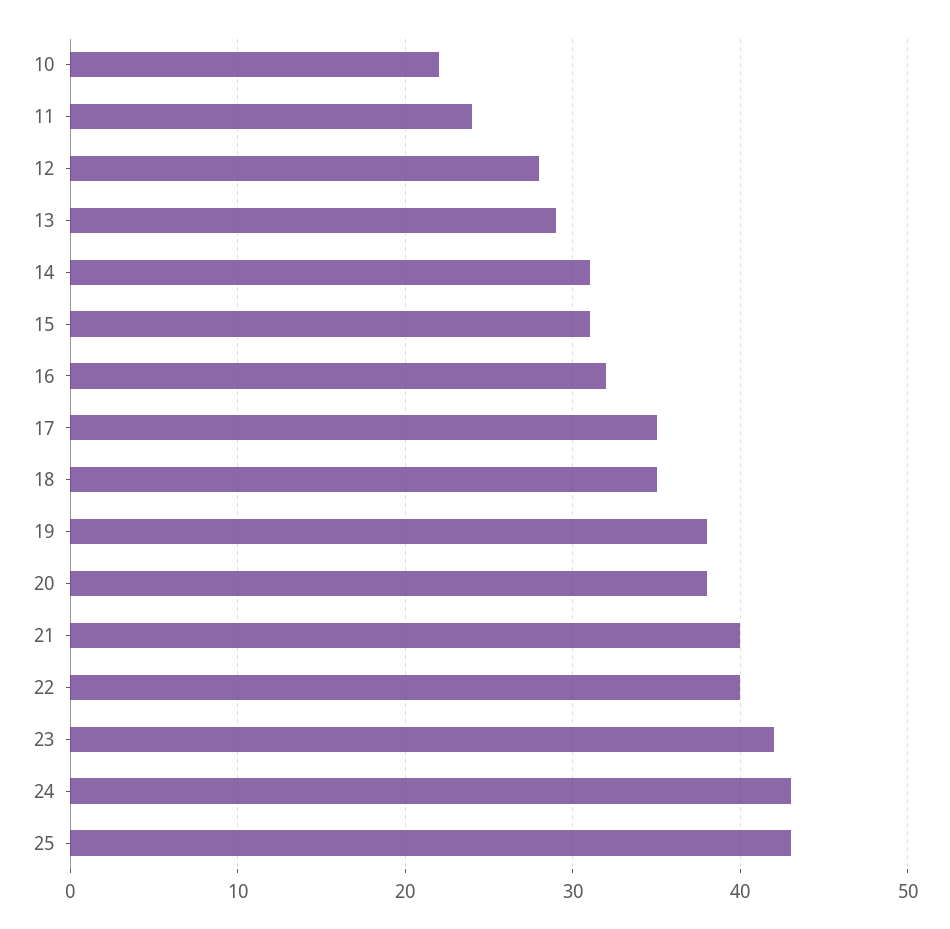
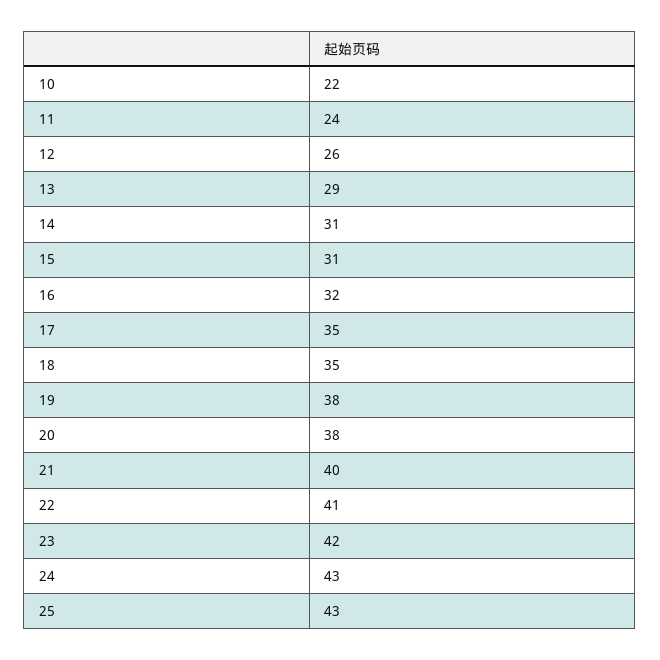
  {
    "10": 22,
    "11": 24,
-   "12": 28,
+   "12": 26,
    "13": 29,
    "14": 31,
    "15": 31,
    "16": 32,
    "17": 35,
    "18": 35,
    "19": 38,
    "20": 38,
    "21": 40,
-   "22": 40,
+   "22": 41,
    "23": 42,
    "24": 43,
    "25": 43
  }

